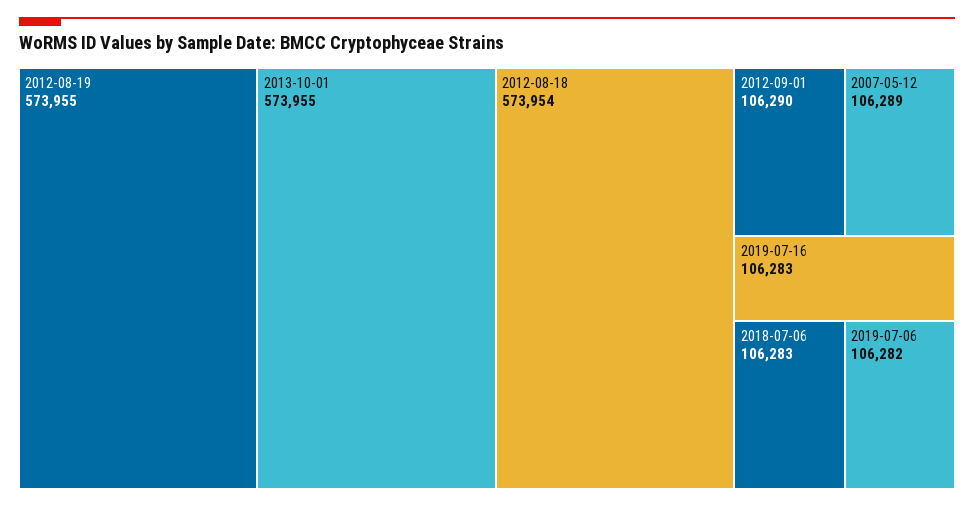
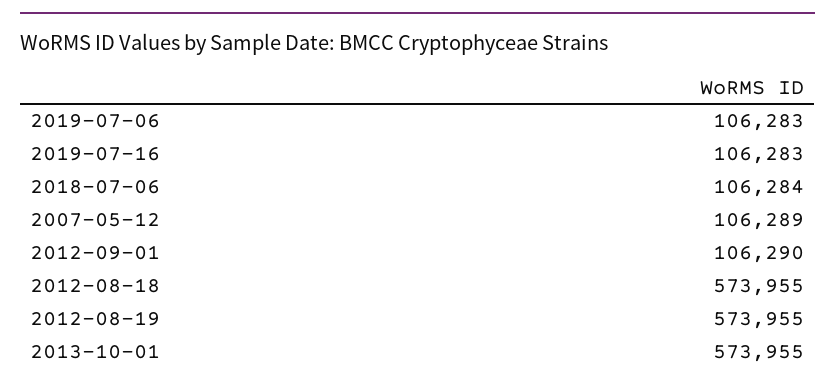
  {
    "2012-08-19": 573955,
    "2013-10-01": 573955,
-   "2012-08-18": 573954,
+   "2012-08-18": 573955,
    "2012-09-01": 106290,
    "2007-05-12": 106289,
    "2019-07-16": 106283,
-   "2018-07-06": 106283,
+   "2018-07-06": 106284,
-   "2019-07-06": 106282
+   "2019-07-06": 106283
  }

